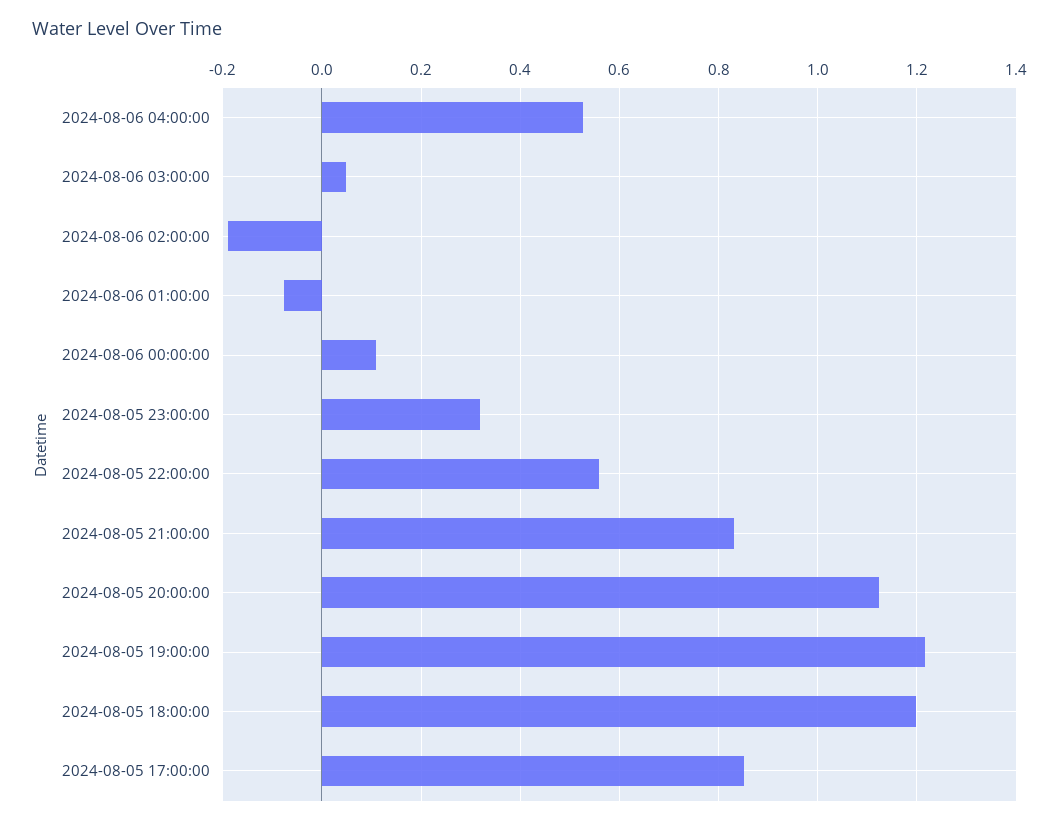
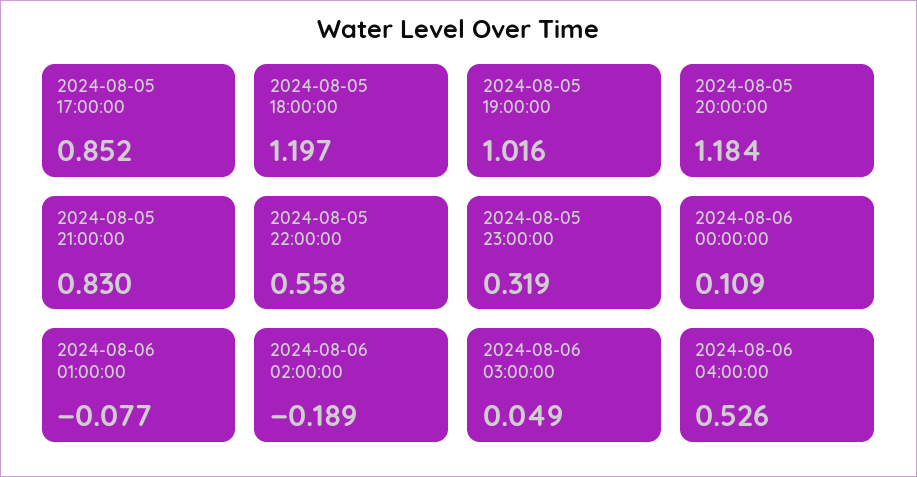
  {
    "2024-08-06 04:00:00": 0.526,
    "2024-08-06 03:00:00": 0.049,
    "2024-08-06 02:00:00": -0.189,
    "2024-08-06 01:00:00": -0.077,
    "2024-08-06 00:00:00": 0.109,
    "2024-08-05 23:00:00": 0.319,
    "2024-08-05 22:00:00": 0.558,
    "2024-08-05 21:00:00": 0.83,
-   "2024-08-05 20:00:00": 1.12,
+   "2024-08-05 20:00:00": 1.184,
-   "2024-08-05 19:00:00": 1.22,
+   "2024-08-05 19:00:00": 1.016,
    "2024-08-05 18:00:00": 1.197,
    "2024-08-05 17:00:00": 0.852
  }

